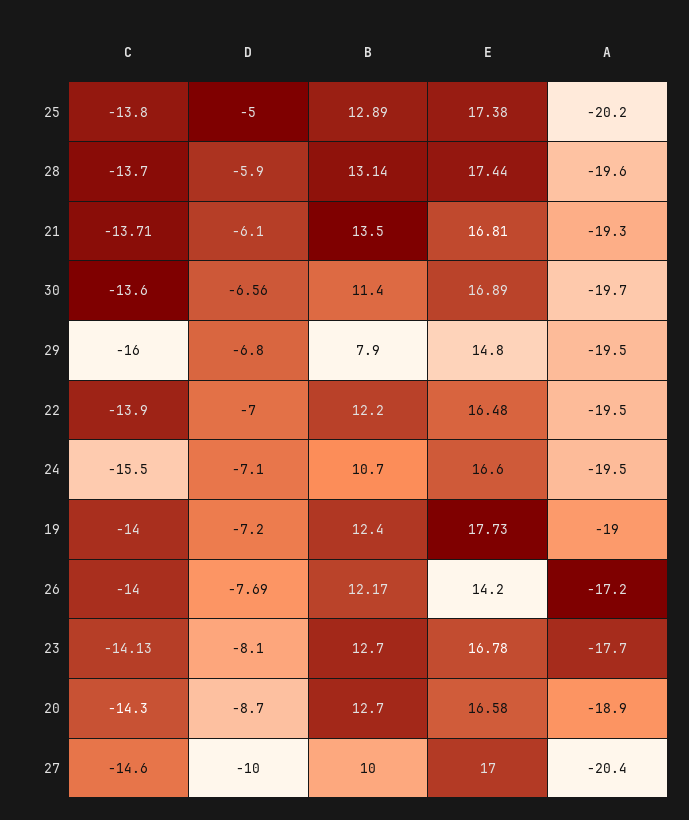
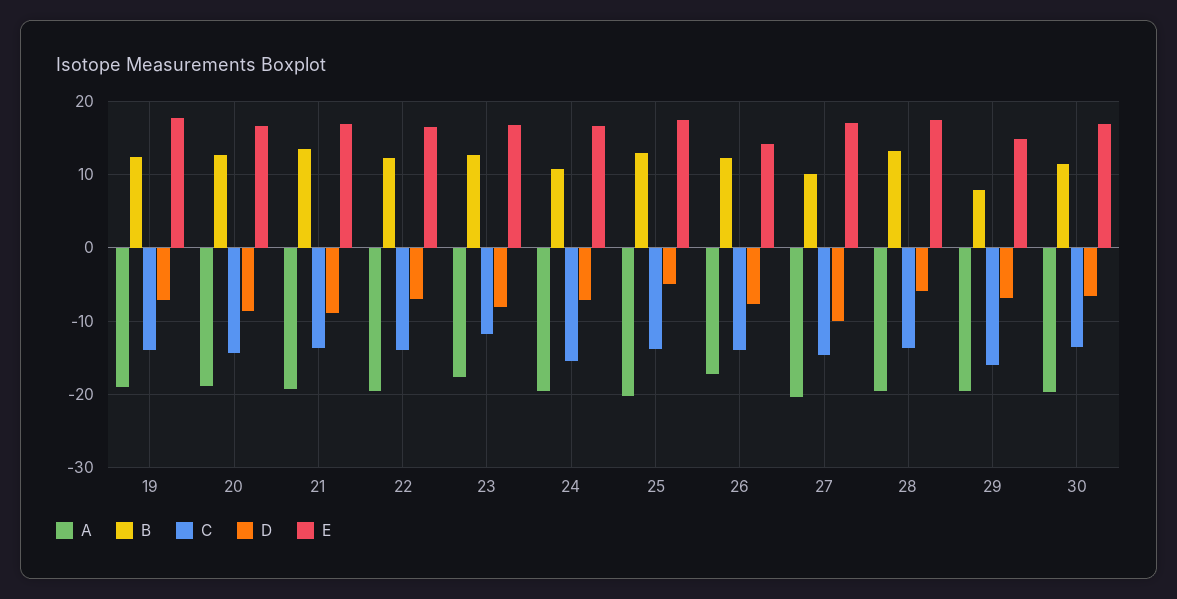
  {
    "C": {
      "25": -13.8,
      "28": -13.7,
      "21": -13.71,
      "30": -13.6,
      "29": -16,
      "22": -13.9,
      "24": -15.5,
      "19": -14,
      "26": -14,
-     "23": -14.13,
+     "23": -12,
      "20": -14.3,
      "27": -14.6
    },
    "D": {
      "25": -5,
      "28": -5.9,
-     "21": -6.1,
+     "21": -9,
      "30": -6.56,
      "29": -6.8,
      "22": -7,
      "24": -7.1,
      "19": -7.2,
      "26": -7.69,
      "23": -8.1,
      "20": -8.7,
      "27": -10
    },
    "B": {
      "25": 12.89,
      "28": 13.14,
      "21": 13.5,
      "30": 11.4,
      "29": 7.9,
      "22": 12.2,
      "24": 10.7,
      "19": 12.4,
      "26": 12.17,
      "23": 12.7,
      "20": 12.7,
      "27": 10
    },
    "E": {
      "25": 17.38,
      "28": 17.44,
      "21": 16.81,
      "30": 16.89,
      "29": 14.8,
      "22": 16.48,
      "24": 16.6,
      "19": 17.73,
      "26": 14.2,
      "23": 16.78,
      "20": 16.58,
      "27": 17
    },
    "A": {
      "25": -20.2,
      "28": -19.6,
      "21": -19.3,
      "30": -19.7,
      "29": -19.5,
      "22": -19.5,
      "24": -19.5,
      "19": -19,
      "26": -17.2,
      "23": -17.7,
      "20": -18.9,
      "27": -20.4
    }
  }

